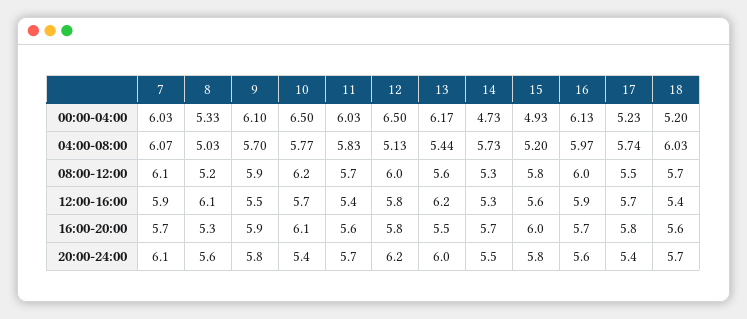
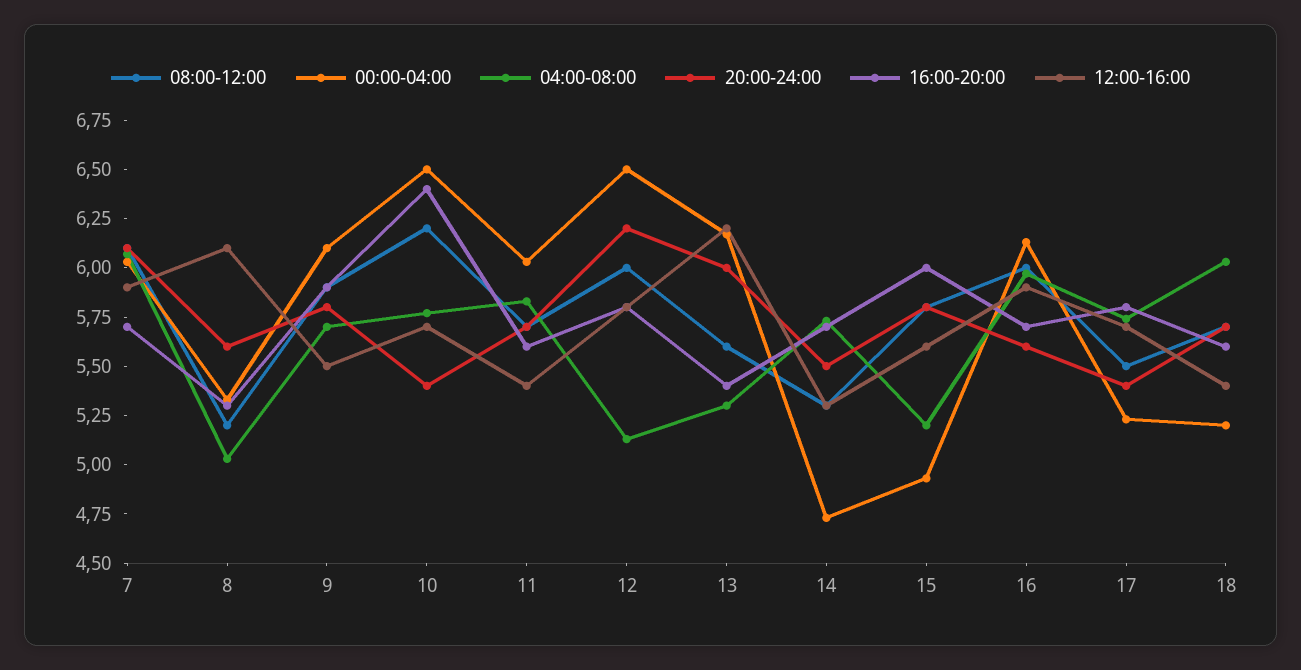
  {
    "00:00-04:00": {
      "7": 6.03,
      "8": 5.33,
      "9": 6.1,
      "10": 6.5,
      "11": 6.03,
      "12": 6.5,
      "13": 6.17,
      "14": 4.73,
      "15": 4.93,
      "16": 6.13,
      "17": 5.23,
      "18": 5.2
    },
    "04:00-08:00": {
      "7": 6.07,
      "8": 5.03,
      "9": 5.7,
      "10": 5.77,
      "11": 5.83,
      "12": 5.13,
-     "13": 5.44,
+     "13": 5.3,
      "14": 5.73,
      "15": 5.2,
      "16": 5.97,
      "17": 5.74,
      "18": 6.03
    },
    "08:00-12:00": {
      "7": 6.1,
      "8": 5.2,
      "9": 5.9,
      "10": 6.2,
      "11": 5.7,
      "12": 6,
      "13": 5.6,
      "14": 5.3,
      "15": 5.8,
      "16": 6,
      "17": 5.5,
      "18": 5.7
    },
    "12:00-16:00": {
      "7": 5.9,
      "8": 6.1,
      "9": 5.5,
      "10": 5.7,
      "11": 5.4,
      "12": 5.8,
      "13": 6.2,
      "14": 5.3,
      "15": 5.6,
      "16": 5.9,
      "17": 5.7,
      "18": 5.4
    },
    "16:00-20:00": {
      "7": 5.7,
      "8": 5.3,
      "9": 5.9,
-     "10": 6.1,
+     "10": 6.4,
      "11": 5.6,
      "12": 5.8,
-     "13": 5.5,
+     "13": 5.4,
      "14": 5.7,
      "15": 6,
      "16": 5.7,
      "17": 5.8,
      "18": 5.6
    },
    "20:00-24:00": {
      "7": 6.1,
      "8": 5.6,
      "9": 5.8,
      "10": 5.4,
      "11": 5.7,
      "12": 6.2,
      "13": 6,
      "14": 5.5,
      "15": 5.8,
      "16": 5.6,
      "17": 5.4,
      "18": 5.7
    }
  }

